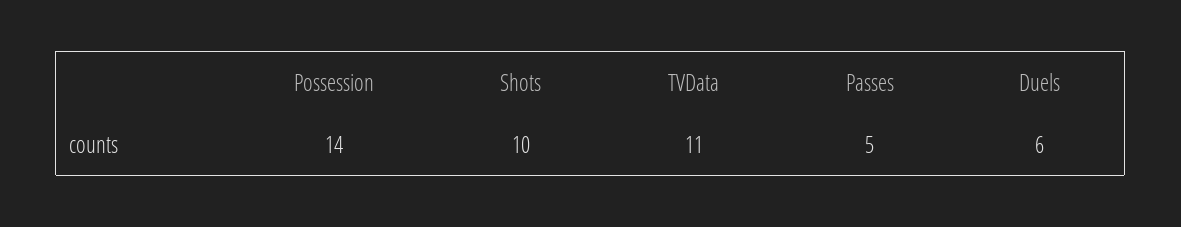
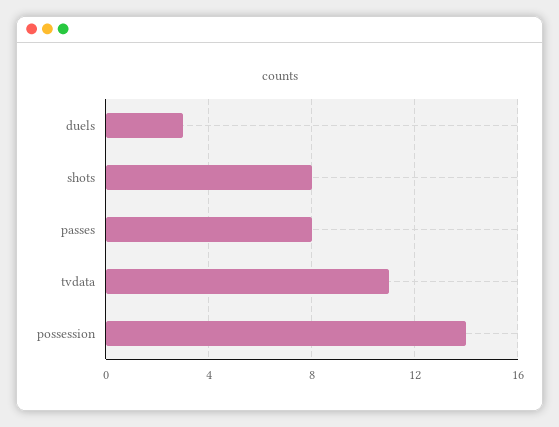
  {
    "Possession": 14,
-   "Shots": 10,
+   "Shots": 8,
    "TVData": 11,
-   "Passes": 5,
+   "Passes": 8,
-   "Duels": 6
+   "Duels": 3
  }

